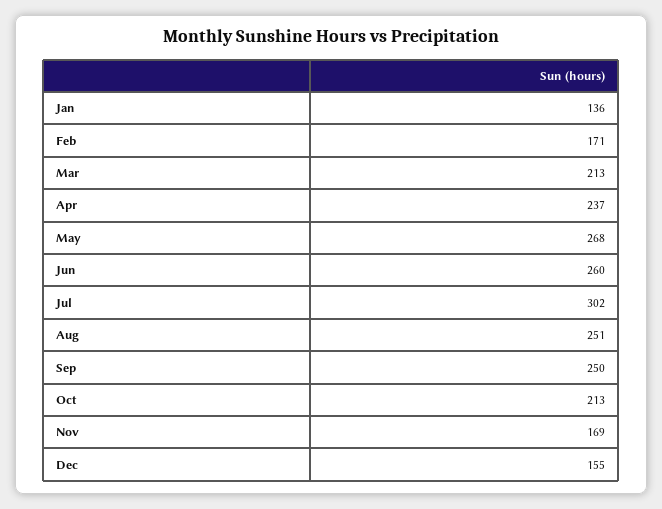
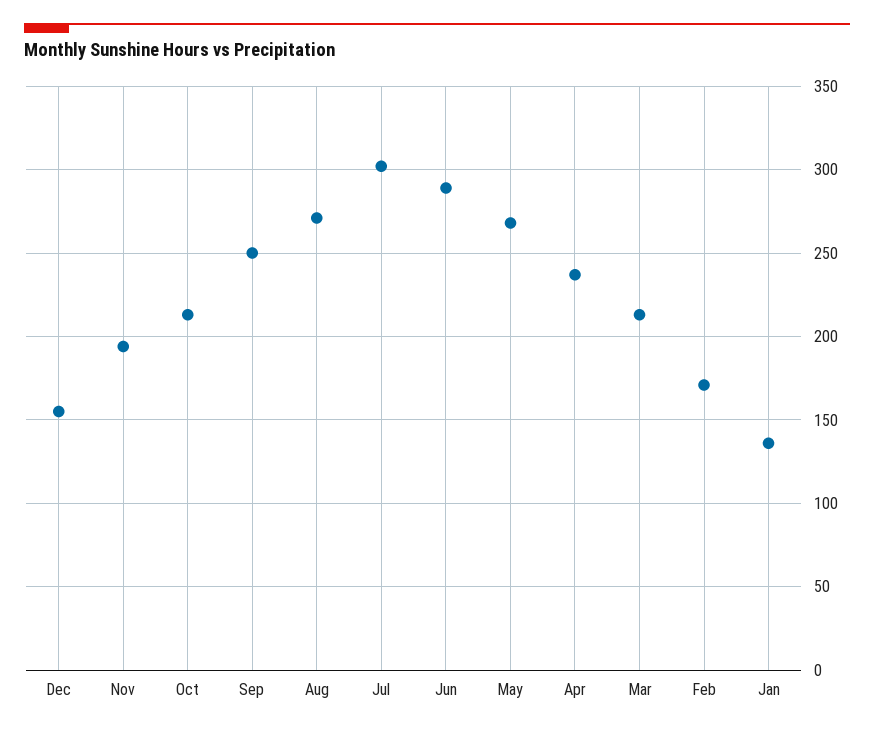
  {
    "Jan": 136,
    "Feb": 171,
    "Mar": 213,
    "Apr": 237,
    "May": 268,
-   "Jun": 260,
+   "Jun": 290,
    "Jul": 302,
-   "Aug": 251,
+   "Aug": 270,
    "Sep": 250,
    "Oct": 213,
-   "Nov": 169,
+   "Nov": 195,
    "Dec": 155
  }

